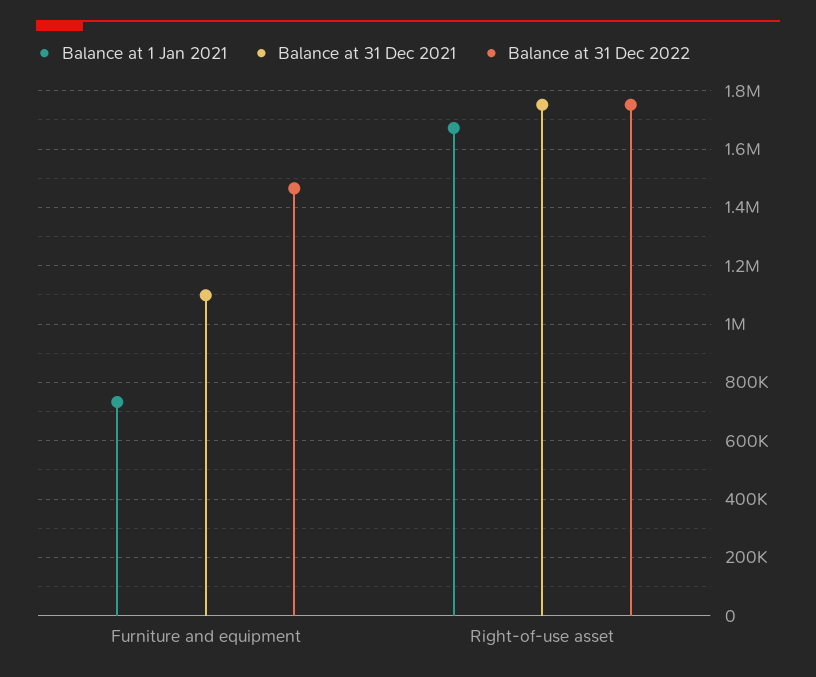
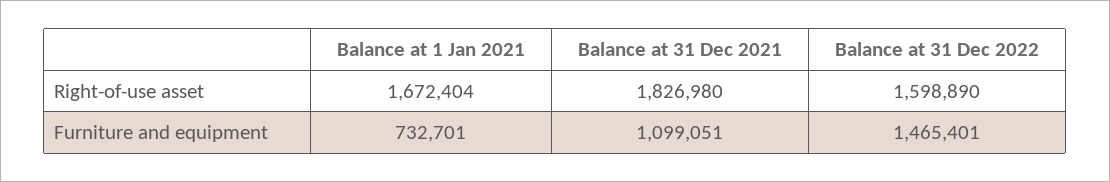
  {
    "Balance at 1 Jan 2021": {
      "Furniture and equipment": 732701,
      "Right-of-use asset": 1672404
    },
    "Balance at 31 Dec 2021": {
      "Furniture and equipment": 1099051,
-     "Right-of-use asset": 1750000
+     "Right-of-use asset": 1826980
    },
    "Balance at 31 Dec 2022": {
      "Furniture and equipment": 1465401,
-     "Right-of-use asset": 1750000
+     "Right-of-use asset": 1598890
    }
  }

